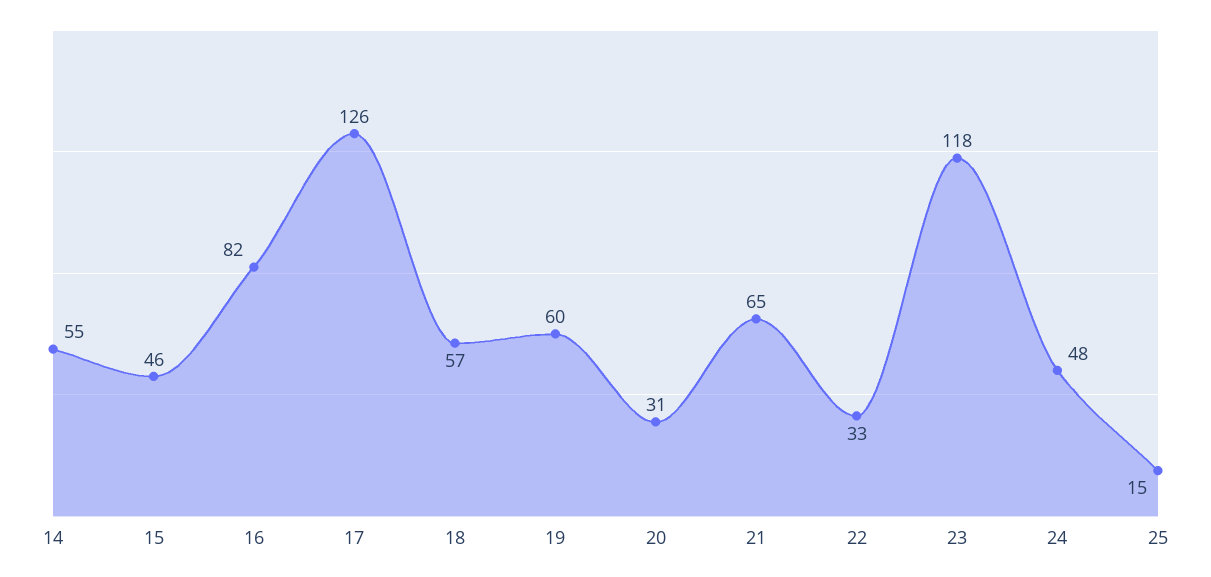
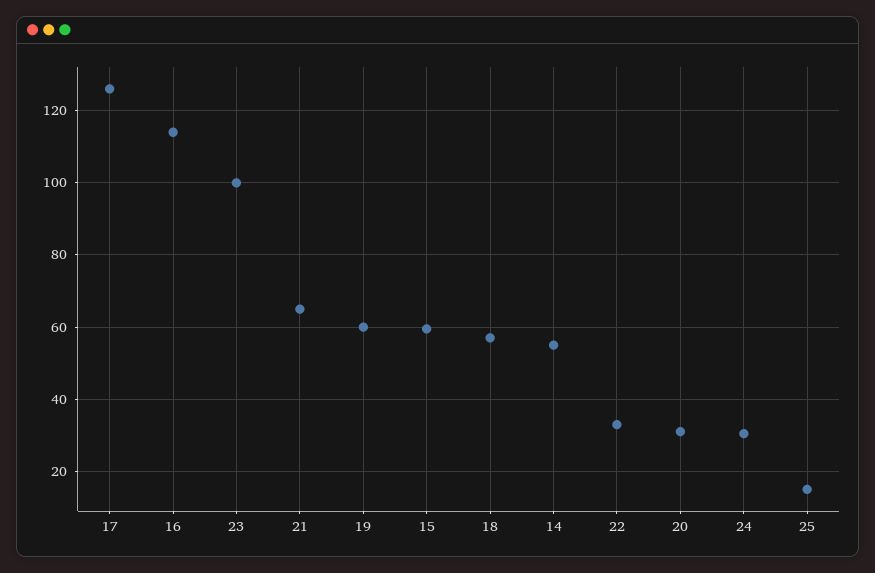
  {
    "14": 55,
-   "15": 46,
+   "15": 60,
-   "16": 82,
+   "16": 114,
    "17": 126,
    "18": 57,
    "19": 60,
    "20": 31,
    "21": 65,
    "22": 33,
-   "23": 118,
+   "23": 100,
-   "24": 48,
+   "24": 30,
    "25": 15
  }

